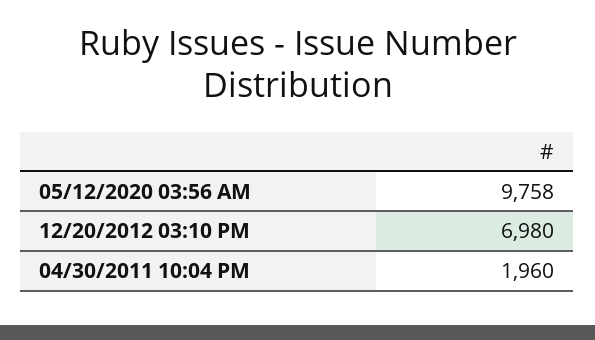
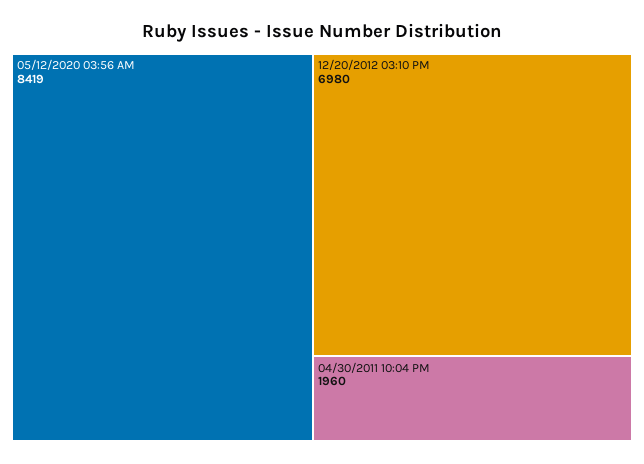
  {
-   "05/12/2020 03:56 AM": 9758,
+   "05/12/2020 03:56 AM": 8419,
    "12/20/2012 03:10 PM": 6980,
    "04/30/2011 10:04 PM": 1960
  }

